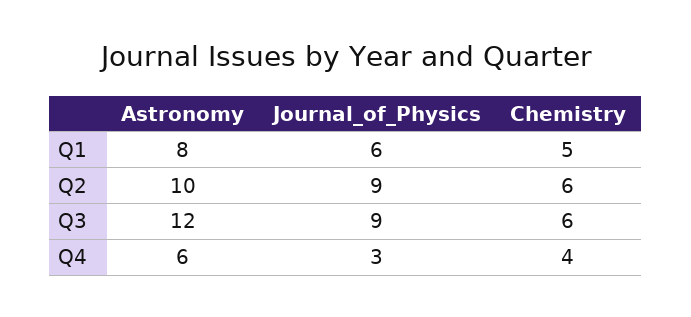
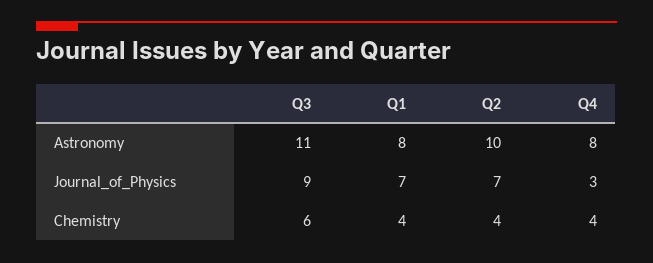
  {
    "Astronomy": {
      "Q1": 8,
      "Q2": 10,
-     "Q3": 12,
+     "Q3": 11,
-     "Q4": 6
+     "Q4": 8
    },
    "Journal_of_Physics": {
-     "Q1": 6,
+     "Q1": 7,
-     "Q2": 9,
+     "Q2": 7,
      "Q3": 9,
      "Q4": 3
    },
    "Chemistry": {
-     "Q1": 5,
+     "Q1": 4,
-     "Q2": 6,
+     "Q2": 4,
      "Q3": 6,
      "Q4": 4
    }
  }

